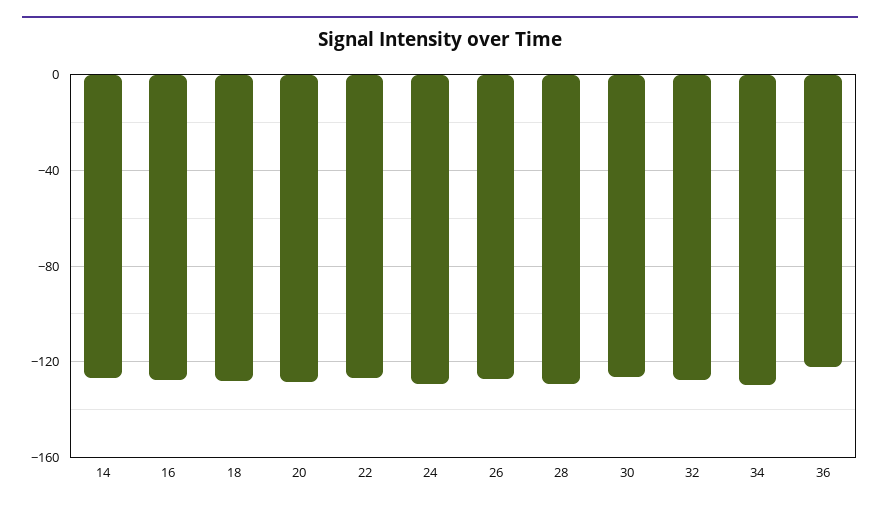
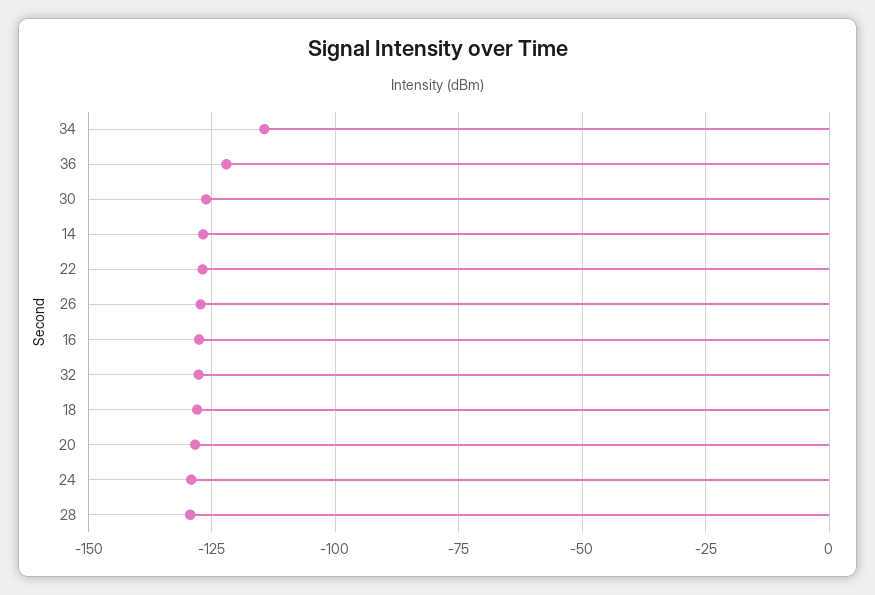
  {
    "14": -127.5,
    "16": -127.5,
    "18": -127.5,
    "20": -127.5,
    "22": -127.5,
    "24": -130,
    "26": -127.5,
    "28": -130,
    "30": -125,
    "32": -127.5,
-   "34": -130,
+   "34": -115,
    "36": -122.5
  }

